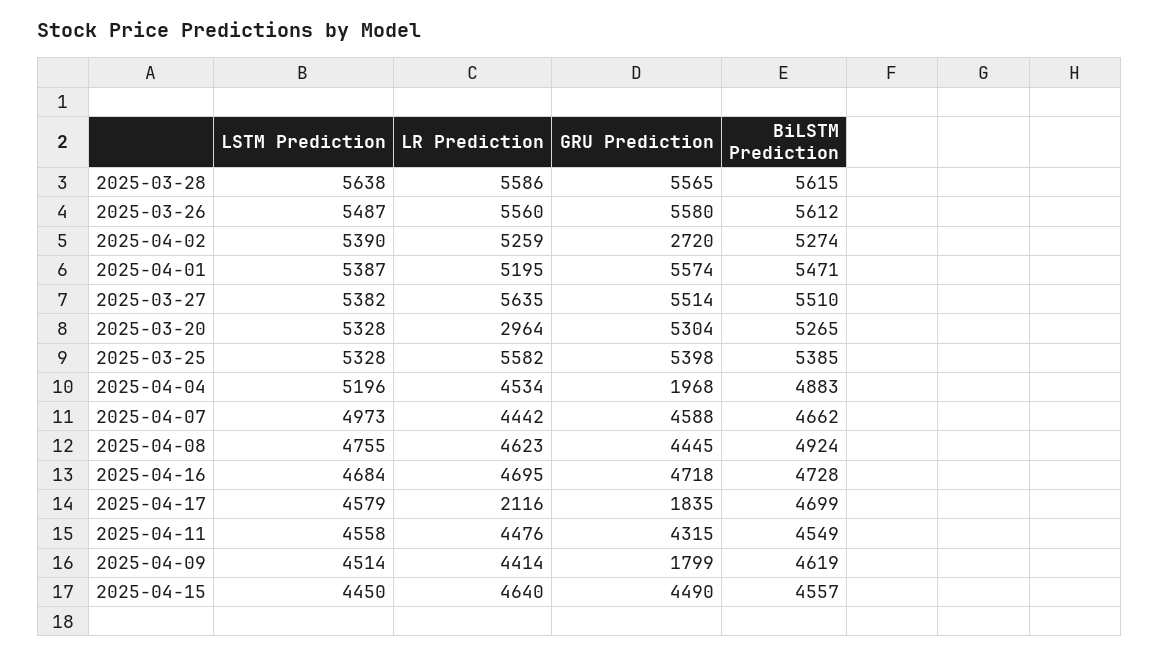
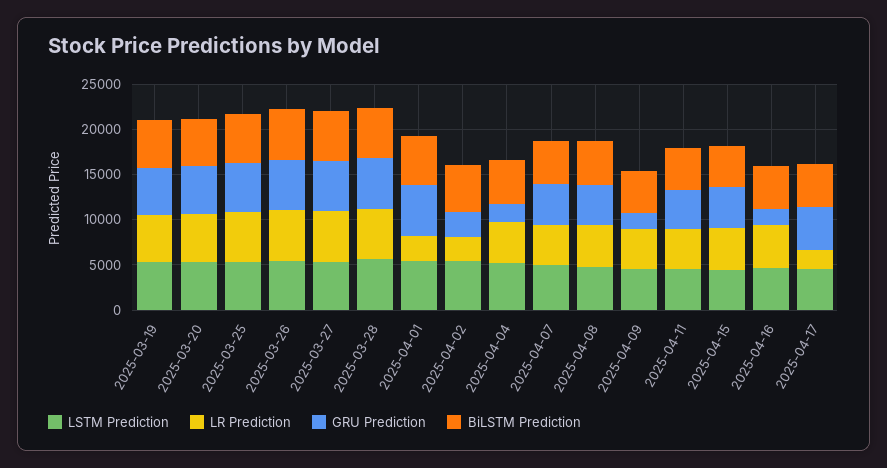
  {
    "LSTM Prediction": {
      "2025-03-28": 5638,
      "2025-03-26": 5487,
      "2025-04-02": 5390,
      "2025-04-01": 5387,
      "2025-03-27": 5382,
      "2025-03-20": 5328,
      "2025-03-25": 5328,
      "2025-04-04": 5196,
      "2025-04-07": 4973,
      "2025-04-08": 4755,
      "2025-04-16": 4684,
      "2025-04-17": 4579,
      "2025-04-11": 4558,
      "2025-04-09": 4514,
-     "2025-04-15": 4450
+     "2025-04-15": 4450,
+     "2025-03-19": 5000
    },
    "LR Prediction": {
      "2025-03-28": 5586,
      "2025-03-26": 5560,
-     "2025-04-02": 5259,
+     "2025-04-02": 3000,
-     "2025-04-01": 5195,
+     "2025-04-01": 3000,
      "2025-03-27": 5635,
-     "2025-03-20": 2964,
+     "2025-03-20": 5000,
      "2025-03-25": 5582,
      "2025-04-04": 4534,
      "2025-04-07": 4442,
      "2025-04-08": 4623,
      "2025-04-16": 4695,
      "2025-04-17": 2116,
      "2025-04-11": 4476,
      "2025-04-09": 4414,
-     "2025-04-15": 4640
+     "2025-04-15": 4640,
+     "2025-03-19": 5000
    },
    "GRU Prediction": {
      "2025-03-28": 5565,
      "2025-03-26": 5580,
      "2025-04-02": 2720,
      "2025-04-01": 5574,
      "2025-03-27": 5514,
      "2025-03-20": 5304,
      "2025-03-25": 5398,
      "2025-04-04": 1968,
      "2025-04-07": 4588,
      "2025-04-08": 4445,
-     "2025-04-16": 4718,
+     "2025-04-16": 2000,
-     "2025-04-17": 1835,
+     "2025-04-17": 5000,
      "2025-04-11": 4315,
      "2025-04-09": 1799,
-     "2025-04-15": 4490
+     "2025-04-15": 4490,
+     "2025-03-19": 5000
    },
    "BiLSTM Prediction": {
      "2025-03-28": 5615,
      "2025-03-26": 5612,
      "2025-04-02": 5274,
      "2025-04-01": 5471,
      "2025-03-27": 5510,
      "2025-03-20": 5265,
      "2025-03-25": 5385,
      "2025-04-04": 4883,
      "2025-04-07": 4662,
      "2025-04-08": 4924,
      "2025-04-16": 4728,
      "2025-04-17": 4699,
      "2025-04-11": 4549,
      "2025-04-09": 4619,
-     "2025-04-15": 4557
+     "2025-04-15": 4557,
+     "2025-03-19": 5000
    }
  }

